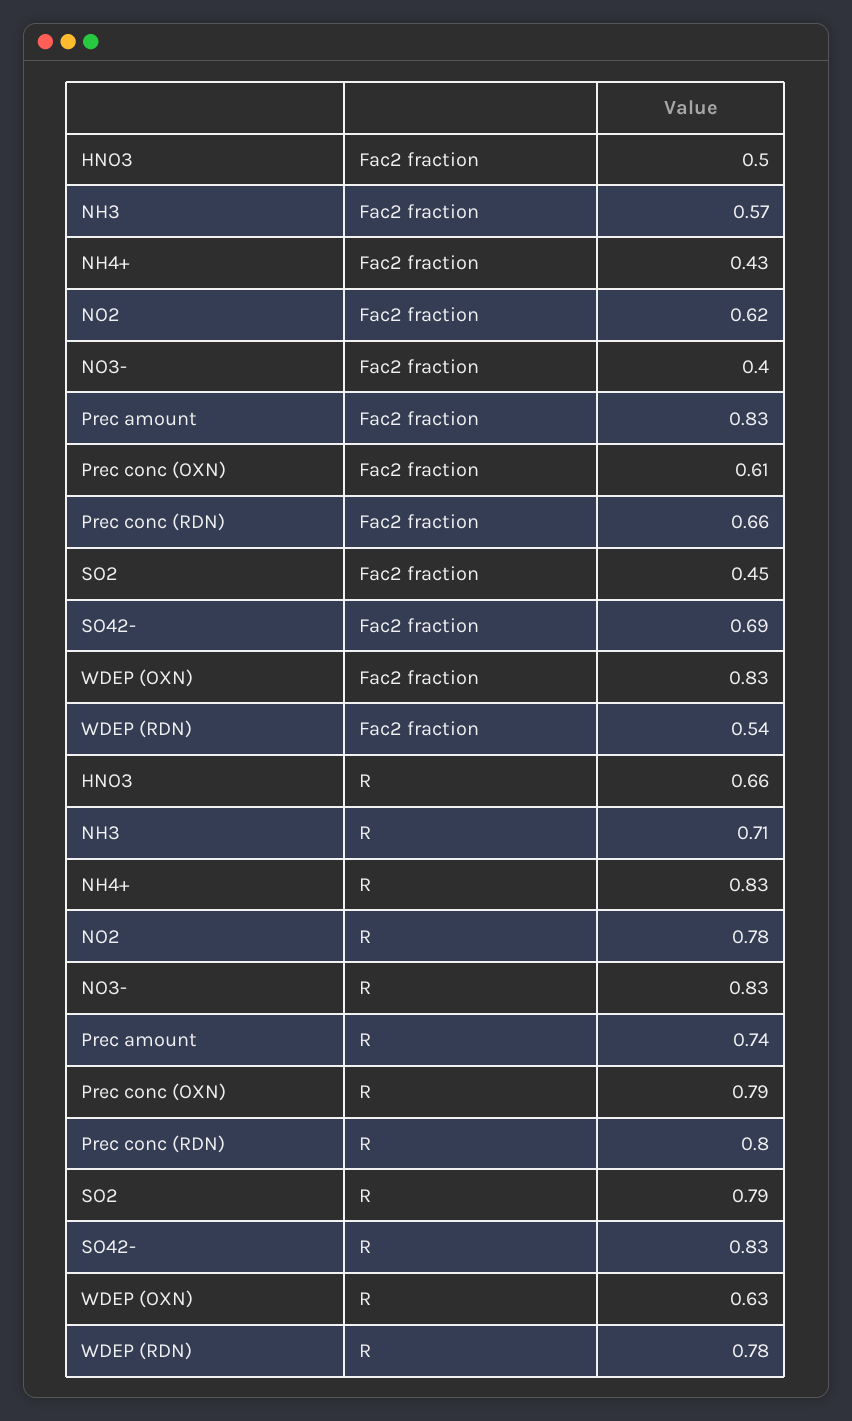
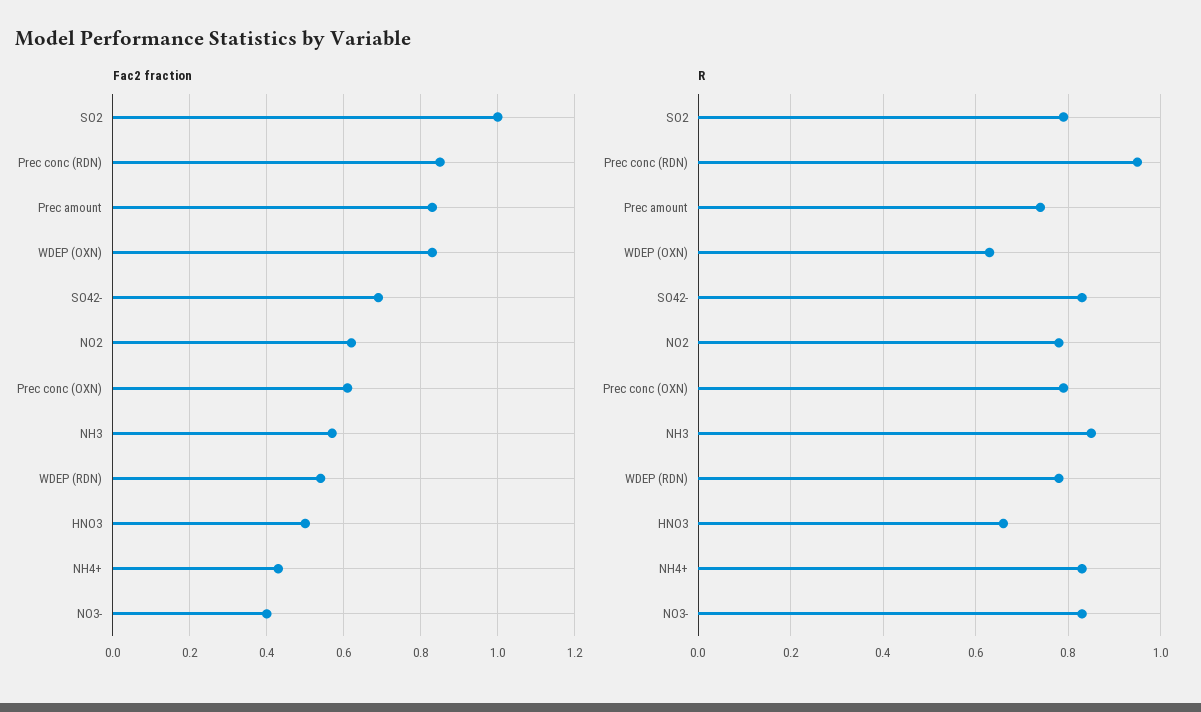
  {
    "Fac2 fraction": {
      "HNO3": 0.5,
      "NH3": 0.57,
      "NH4+": 0.43,
      "NO2": 0.62,
      "NO3-": 0.4,
      "Prec amount": 0.83,
      "Prec conc (OXN)": 0.61,
-     "Prec conc (RDN)": 0.66,
+     "Prec conc (RDN)": 0.85,
-     "SO2": 0.45,
+     "SO2": 1,
      "SO42-": 0.69,
      "WDEP (OXN)": 0.83,
      "WDEP (RDN)": 0.54
    },
    "R": {
      "HNO3": 0.66,
-     "NH3": 0.71,
+     "NH3": 0.85,
      "NH4+": 0.83,
      "NO2": 0.78,
      "NO3-": 0.83,
      "Prec amount": 0.74,
      "Prec conc (OXN)": 0.79,
-     "Prec conc (RDN)": 0.8,
+     "Prec conc (RDN)": 0.95,
      "SO2": 0.79,
      "SO42-": 0.83,
      "WDEP (OXN)": 0.63,
      "WDEP (RDN)": 0.78
    }
  }

